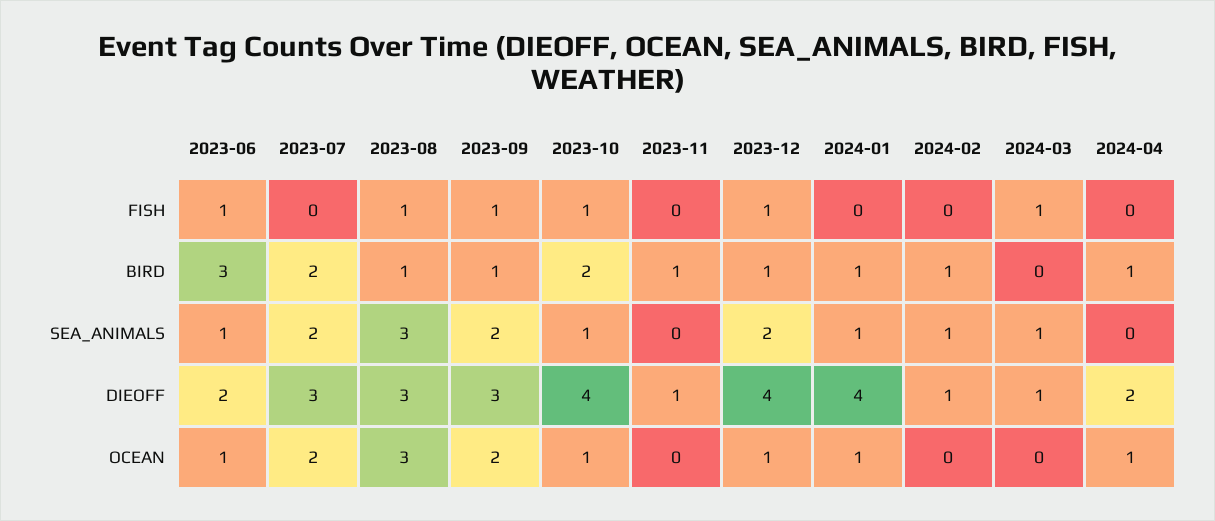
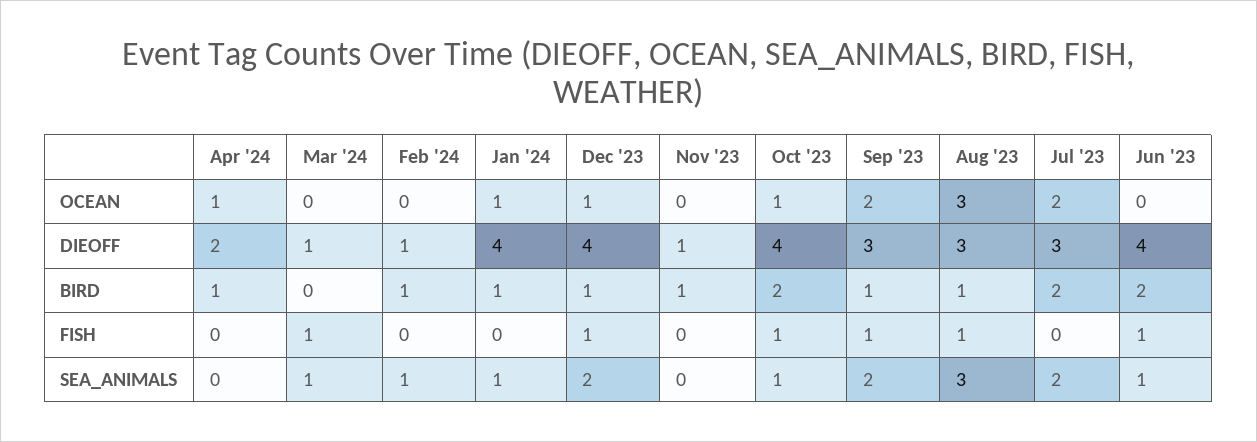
  {
    "2023-06": {
      "FISH": 1,
-     "BIRD": 3,
+     "BIRD": 2,
      "SEA_ANIMALS": 1,
-     "DIEOFF": 2,
+     "DIEOFF": 4,
-     "OCEAN": 1
+     "OCEAN": 0
    },
    "2023-07": {
      "FISH": 0,
      "BIRD": 2,
      "SEA_ANIMALS": 2,
      "DIEOFF": 3,
      "OCEAN": 2
    },
    "2023-08": {
      "FISH": 1,
      "BIRD": 1,
      "SEA_ANIMALS": 3,
      "DIEOFF": 3,
      "OCEAN": 3
    },
    "2023-09": {
      "FISH": 1,
      "BIRD": 1,
      "SEA_ANIMALS": 2,
      "DIEOFF": 3,
      "OCEAN": 2
    },
    "2023-10": {
      "FISH": 1,
      "BIRD": 2,
      "SEA_ANIMALS": 1,
      "DIEOFF": 4,
      "OCEAN": 1
    },
    "2023-11": {
      "FISH": 0,
      "BIRD": 1,
      "SEA_ANIMALS": 0,
      "DIEOFF": 1,
      "OCEAN": 0
    },
    "2023-12": {
      "FISH": 1,
      "BIRD": 1,
      "SEA_ANIMALS": 2,
      "DIEOFF": 4,
      "OCEAN": 1
    },
    "2024-01": {
      "FISH": 0,
      "BIRD": 1,
      "SEA_ANIMALS": 1,
      "DIEOFF": 4,
      "OCEAN": 1
    },
    "2024-02": {
      "FISH": 0,
      "BIRD": 1,
      "SEA_ANIMALS": 1,
      "DIEOFF": 1,
      "OCEAN": 0
    },
    "2024-03": {
      "FISH": 1,
      "BIRD": 0,
      "SEA_ANIMALS": 1,
      "DIEOFF": 1,
      "OCEAN": 0
    },
    "2024-04": {
      "FISH": 0,
      "BIRD": 1,
      "SEA_ANIMALS": 0,
      "DIEOFF": 2,
      "OCEAN": 1
    }
  }

